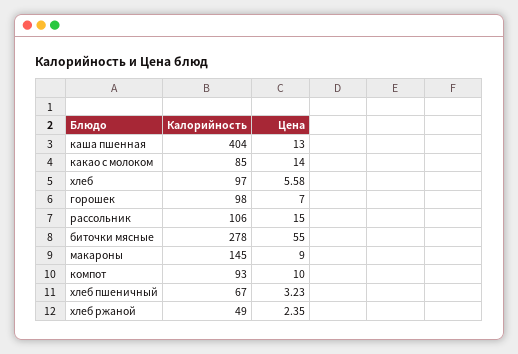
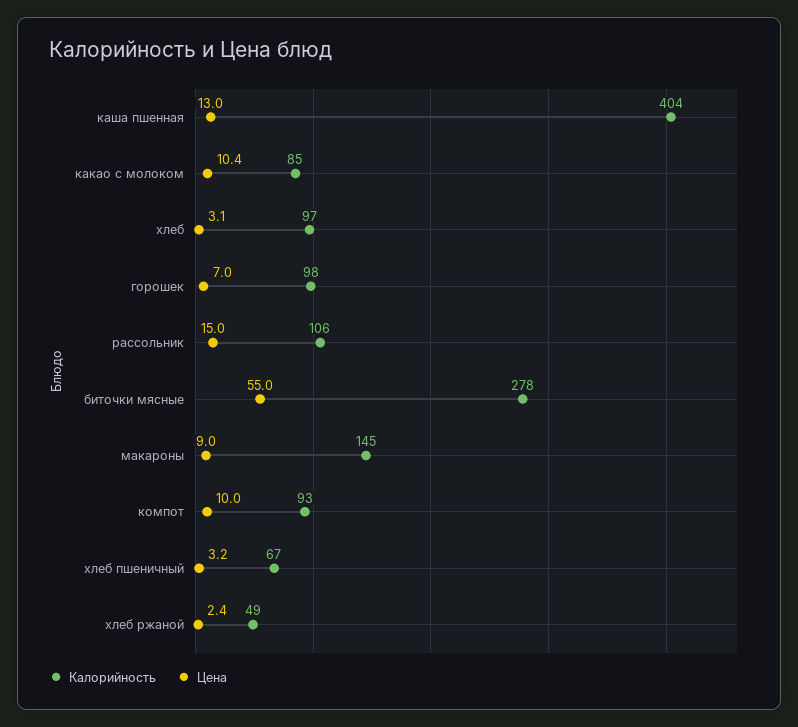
  {
    "Калорийность": {
      "каша пшенная": 404,
      "какао с молоком": 85,
      "хлеб": 97,
      "горошек": 98,
      "рассольник": 106,
      "биточки мясные": 278,
      "макароны": 145,
      "компот": 93,
      "хлеб пшеничный": 67,
      "хлеб ржаной": 49
    },
    "Цена": {
      "каша пшенная": 13,
-     "какао с молоком": 14,
+     "какао с молоком": 10.4,
-     "хлеб": 5.58,
+     "хлеб": 3.1,
      "горошек": 7,
      "рассольник": 15,
      "биточки мясные": 55,
      "макароны": 9,
      "компот": 10,
      "хлеб пшеничный": 3.23,
      "хлеб ржаной": 2.35
    }
  }

